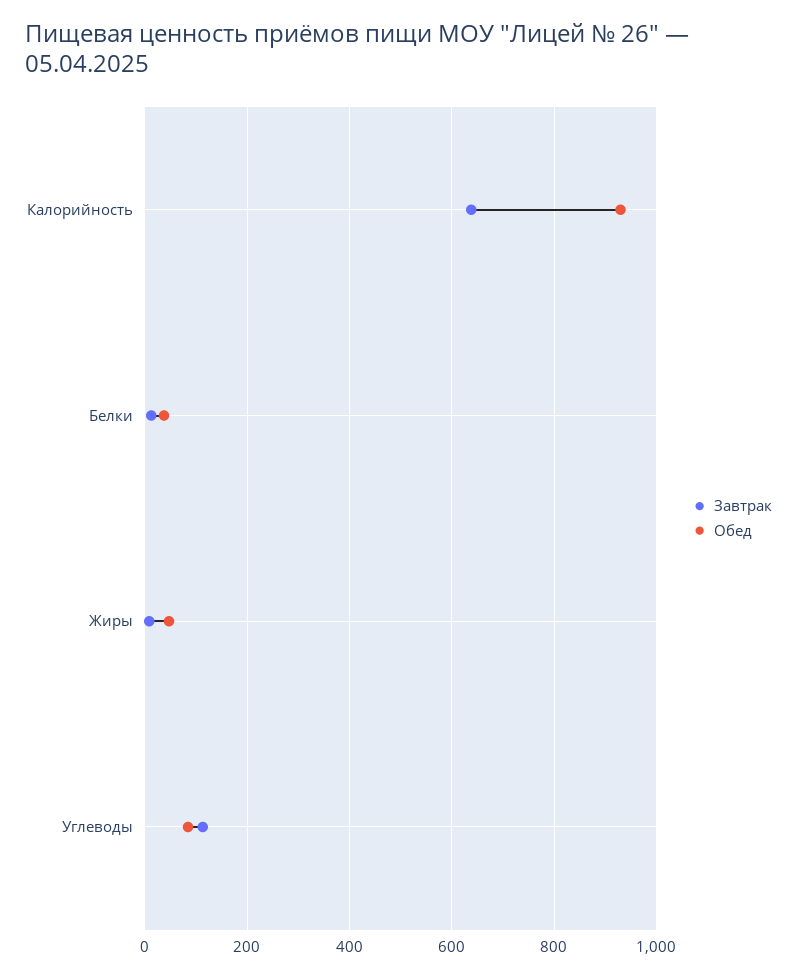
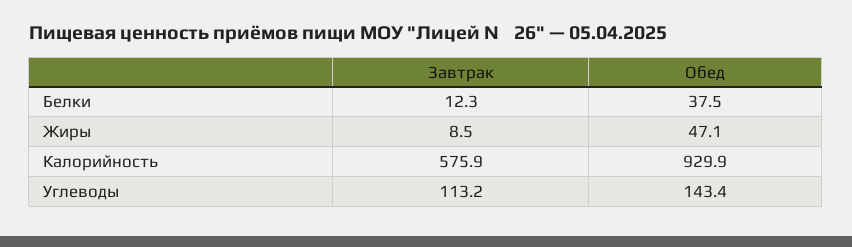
  {
    "Завтрак": {
-     "Калорийность": 640,
+     "Калорийность": 575.9,
      "Белки": 12.3,
      "Жиры": 8.5,
      "Углеводы": 113.2
    },
    "Обед": {
      "Калорийность": 929.9,
      "Белки": 37.5,
      "Жиры": 47.1,
-     "Углеводы": 80
+     "Углеводы": 143.4
    }
  }

